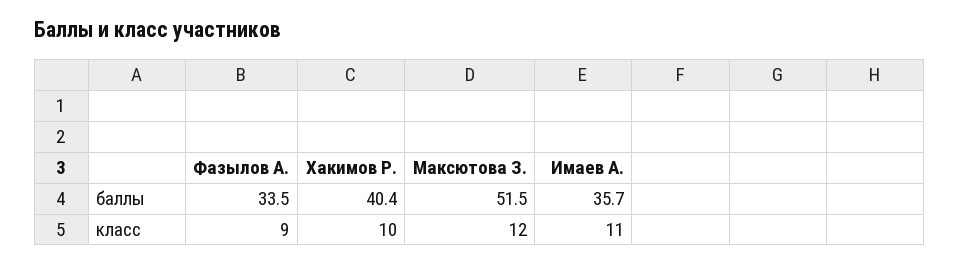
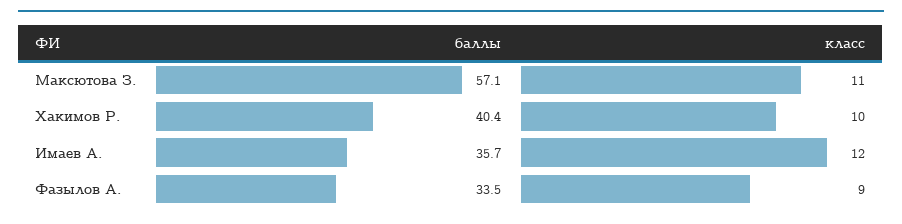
  {
    "Фазылов А.": {
      "баллы": 33.5,
      "класс": 9
    },
    "Хакимов Р.": {
      "баллы": 40.4,
      "класс": 10
    },
    "Максютова З.": {
-     "баллы": 51.5,
+     "баллы": 57.1,
-     "класс": 12
+     "класс": 11
    },
    "Имаев А.": {
      "баллы": 35.7,
-     "класс": 11
+     "класс": 12
    }
  }

